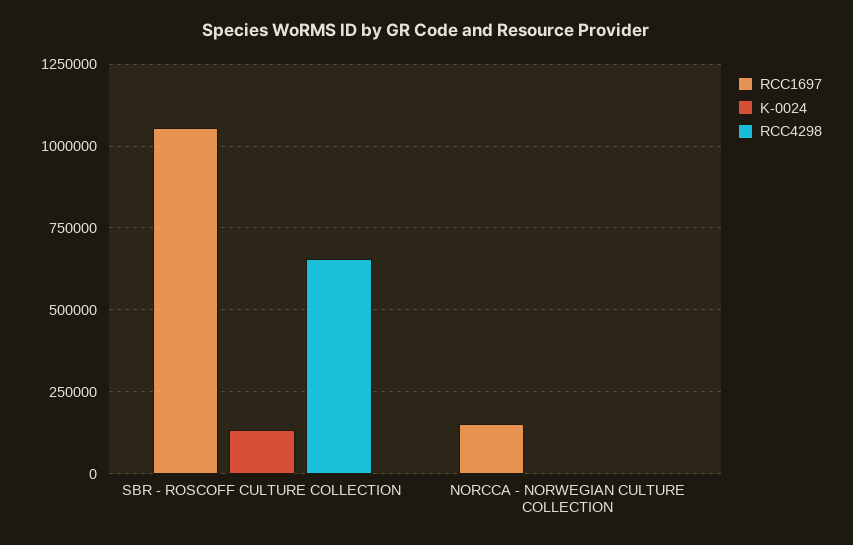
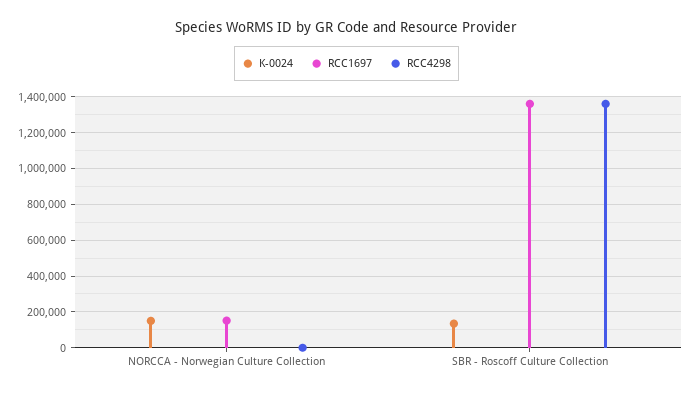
  {
    "RCC1697": {
-     "SBR - ROSCOFF CULTURE COLLECTION": 1050000,
+     "SBR - ROSCOFF CULTURE COLLECTION": 1350000,
      "NORCCA - NORWEGIAN CULTURE COLLECTION": 150000
    },
    "K-0024": {
      "SBR - ROSCOFF CULTURE COLLECTION": 125000,
-     "NORCCA - NORWEGIAN CULTURE COLLECTION": 0
+     "NORCCA - NORWEGIAN CULTURE COLLECTION": 150000
    },
    "RCC4298": {
-     "SBR - ROSCOFF CULTURE COLLECTION": 650000,
+     "SBR - ROSCOFF CULTURE COLLECTION": 1350000,
      "NORCCA - NORWEGIAN CULTURE COLLECTION": 0
    }
  }

